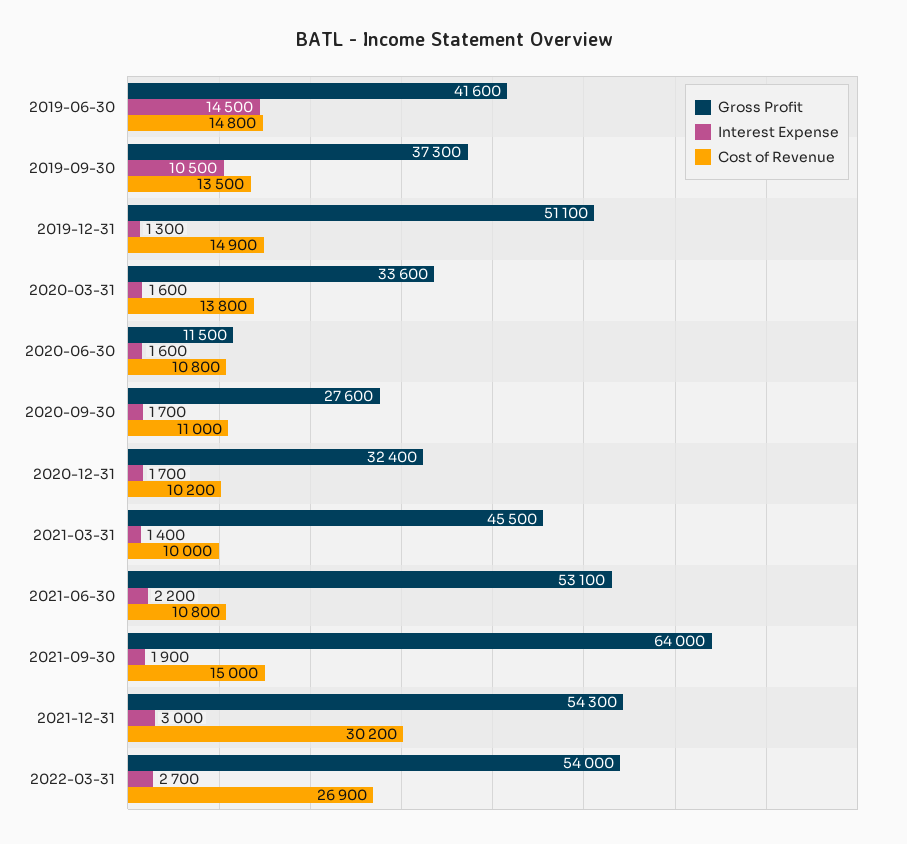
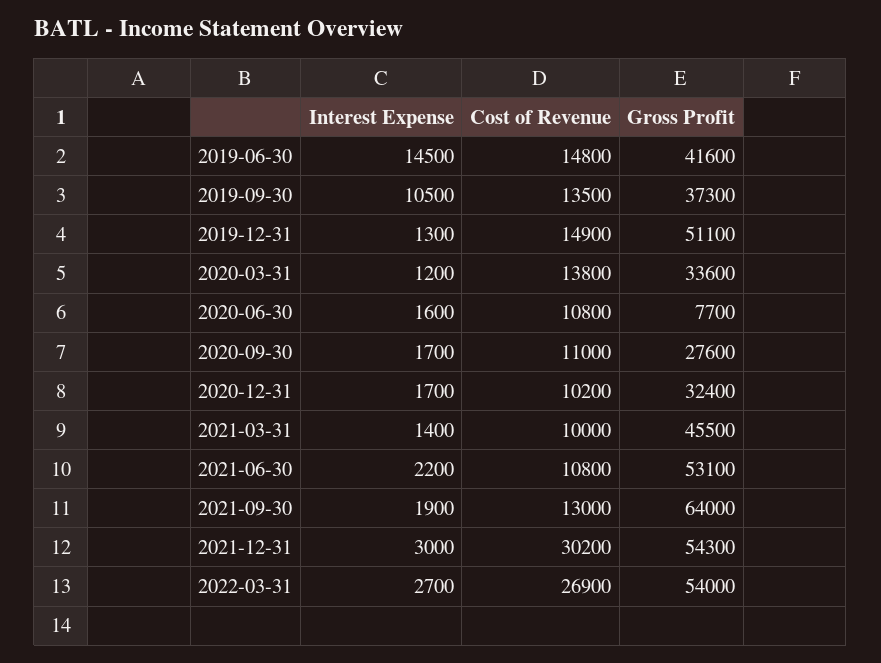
  {
    "Gross Profit": {
      "2019-06-30": 41600,
      "2019-09-30": 37300,
      "2019-12-31": 51100,
      "2020-03-31": 33600,
-     "2020-06-30": 11500,
+     "2020-06-30": 7700,
      "2020-09-30": 27600,
      "2020-12-31": 32400,
      "2021-03-31": 45500,
      "2021-06-30": 53100,
      "2021-09-30": 64000,
      "2021-12-31": 54300,
      "2022-03-31": 54000
    },
    "Interest Expense": {
      "2019-06-30": 14500,
      "2019-09-30": 10500,
      "2019-12-31": 1300,
-     "2020-03-31": 1600,
+     "2020-03-31": 1200,
      "2020-06-30": 1600,
      "2020-09-30": 1700,
      "2020-12-31": 1700,
      "2021-03-31": 1400,
      "2021-06-30": 2200,
      "2021-09-30": 1900,
      "2021-12-31": 3000,
      "2022-03-31": 2700
    },
    "Cost of Revenue": {
      "2019-06-30": 14800,
      "2019-09-30": 13500,
      "2019-12-31": 14900,
      "2020-03-31": 13800,
      "2020-06-30": 10800,
      "2020-09-30": 11000,
      "2020-12-31": 10200,
      "2021-03-31": 10000,
      "2021-06-30": 10800,
-     "2021-09-30": 15000,
+     "2021-09-30": 13000,
      "2021-12-31": 30200,
      "2022-03-31": 26900
    }
  }

